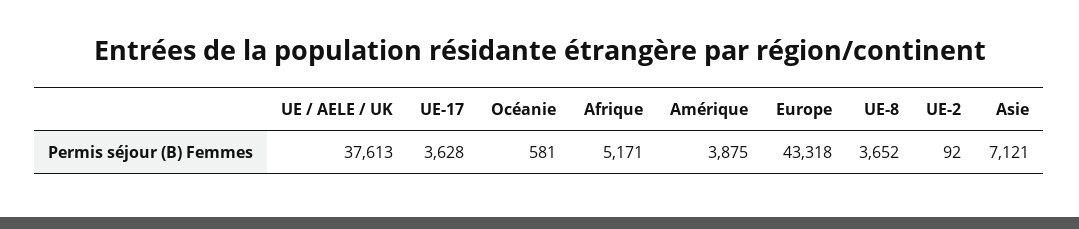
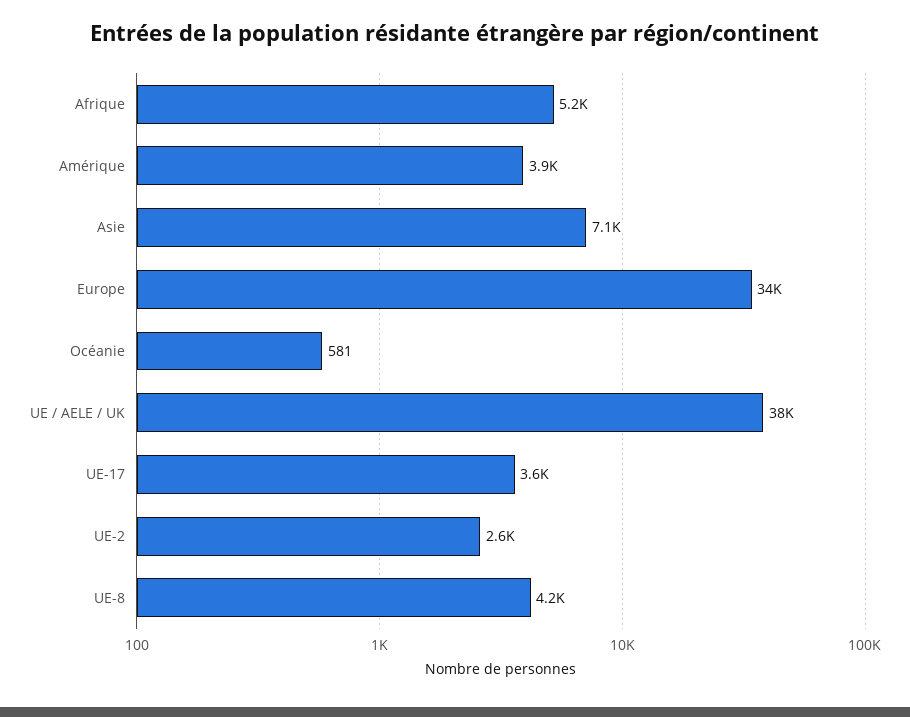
  {
    "UE / AELE / UK": 37613,
    "UE-17": 3628,
    "Océanie": 581,
    "Afrique": 5171,
    "Amérique": 3875,
-   "Europe": 43318,
+   "Europe": 34000,
-   "UE-8": 3652,
+   "UE-8": 4200,
-   "UE-2": 92,
+   "UE-2": 2600,
    "Asie": 7121
  }

